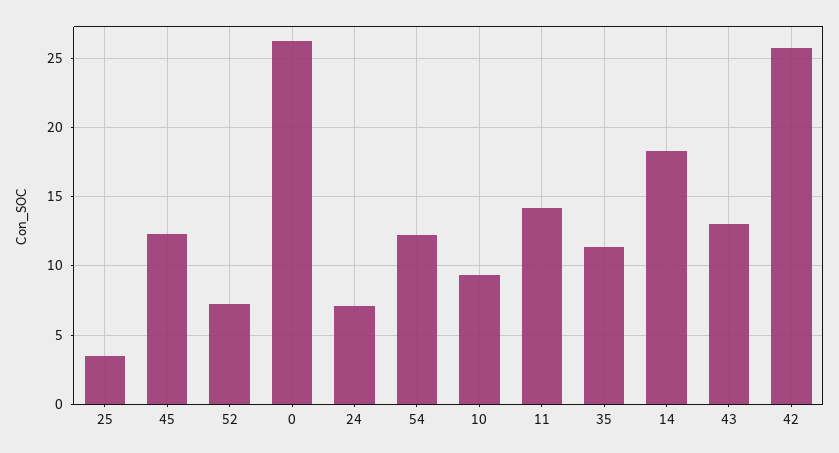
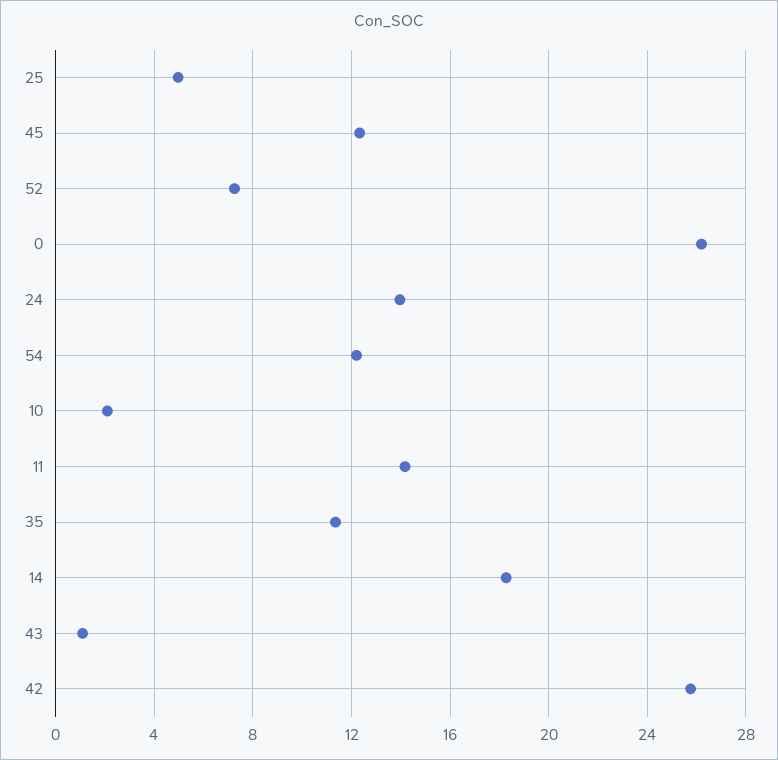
  {
-   "25": 3.5,
+   "25": 5,
    "45": 12.5,
    "52": 7.5,
    "0": 26,
-   "24": 7,
+   "24": 14,
    "54": 12,
-   "10": 9.5,
+   "10": 2,
    "11": 14,
    "35": 11.5,
    "14": 18.5,
-   "43": 13,
+   "43": 1,
    "42": 26
  }

